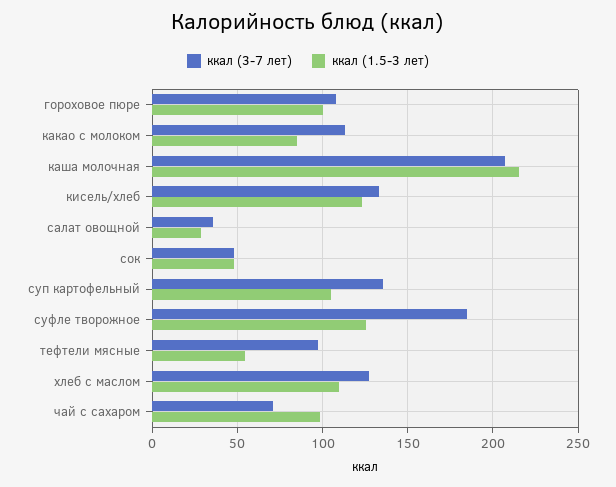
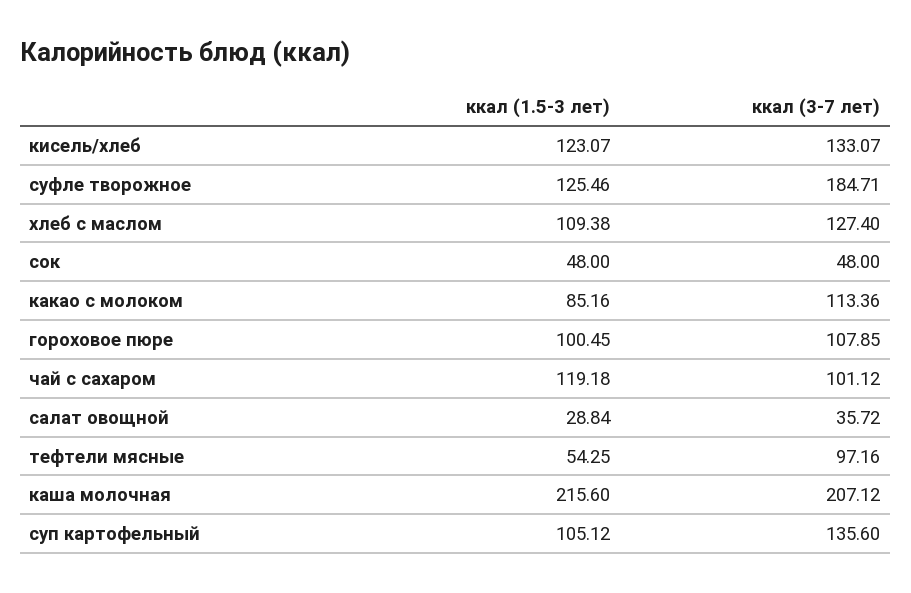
  {
    "ккал (3-7 лет)": {
      "гороховое пюре": 107.85,
      "какао с молоком": 113.36,
      "каша молочная": 207.12,
      "кисель/хлеб": 133.07,
      "салат овощной": 35.72,
      "сок": 48,
      "суп картофельный": 135.6,
      "суфле творожное": 184.71,
      "тефтели мясные": 97.16,
      "хлеб с маслом": 127.4,
-     "чай с сахаром": 70
+     "чай с сахаром": 101.12
    },
    "ккал (1.5-3 лет)": {
      "гороховое пюре": 100.45,
      "какао с молоком": 85.16,
      "каша молочная": 215.6,
      "кисель/хлеб": 123.07,
      "салат овощной": 28.84,
      "сок": 48,
      "суп картофельный": 105.12,
      "суфле творожное": 125.46,
      "тефтели мясные": 54.25,
      "хлеб с маслом": 109.38,
-     "чай с сахаром": 100
+     "чай с сахаром": 119.18
    }
  }

